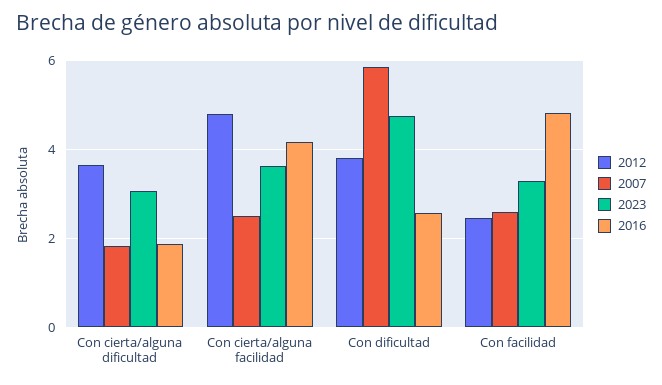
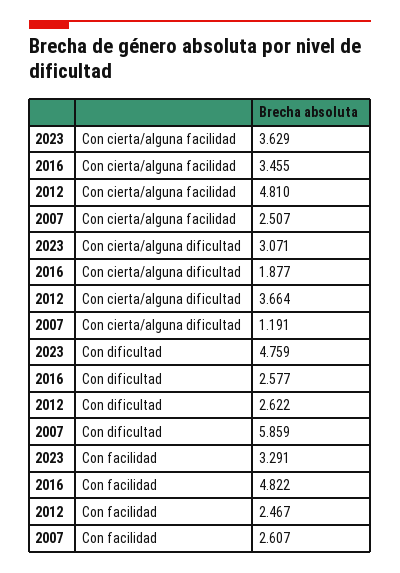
  {
    "2012": {
      "Con cierta/alguna dificultad": 3.664,
      "Con cierta/alguna facilidad": 4.81,
-     "Con dificultad": 3.8,
+     "Con dificultad": 2.622,
      "Con facilidad": 2.467
    },
    "2007": {
-     "Con cierta/alguna dificultad": 1.8,
+     "Con cierta/alguna dificultad": 1.191,
      "Con cierta/alguna facilidad": 2.507,
      "Con dificultad": 5.859,
      "Con facilidad": 2.607
    },
    "2023": {
      "Con cierta/alguna dificultad": 3.071,
      "Con cierta/alguna facilidad": 3.629,
      "Con dificultad": 4.759,
      "Con facilidad": 3.291
    },
    "2016": {
      "Con cierta/alguna dificultad": 1.877,
-     "Con cierta/alguna facilidad": 4.2,
+     "Con cierta/alguna facilidad": 3.455,
      "Con dificultad": 2.577,
      "Con facilidad": 4.822
    }
  }

